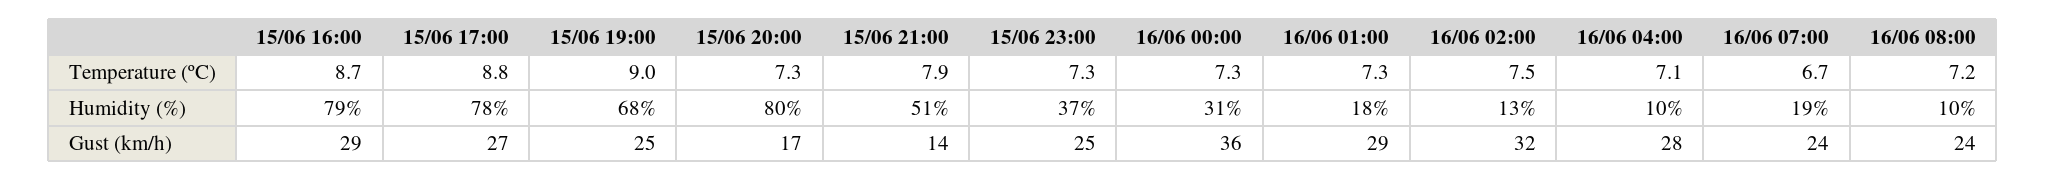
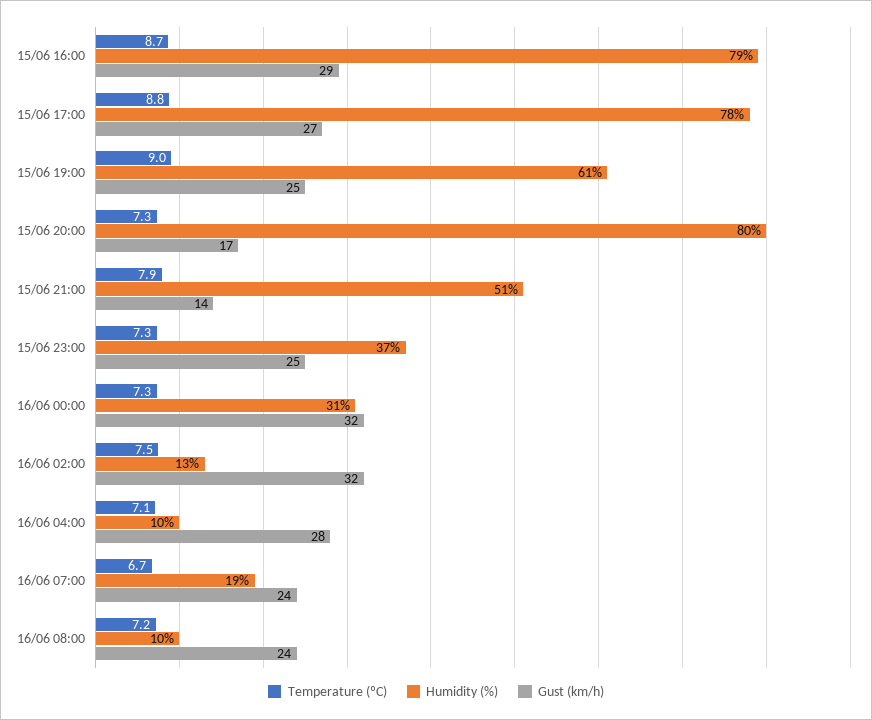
  {
    "Temperature (ºC)": {
      "15/06 16:00": 8.7,
      "15/06 17:00": 8.8,
      "15/06 19:00": 9,
      "15/06 20:00": 7.3,
      "15/06 21:00": 7.9,
      "15/06 23:00": 7.3,
      "16/06 00:00": 7.3,
-     "16/06 01:00": 7.3,
      "16/06 02:00": 7.5,
      "16/06 04:00": 7.1,
      "16/06 07:00": 6.7,
      "16/06 08:00": 7.2
    },
    "Humidity (%)": {
      "15/06 16:00": 79,
      "15/06 17:00": 78,
-     "15/06 19:00": 68,
+     "15/06 19:00": 61,
      "15/06 20:00": 80,
      "15/06 21:00": 51,
      "15/06 23:00": 37,
      "16/06 00:00": 31,
-     "16/06 01:00": 18,
      "16/06 02:00": 13,
      "16/06 04:00": 10,
      "16/06 07:00": 19,
      "16/06 08:00": 10
    },
    "Gust (km/h)": {
      "15/06 16:00": 29,
      "15/06 17:00": 27,
      "15/06 19:00": 25,
      "15/06 20:00": 17,
      "15/06 21:00": 14,
      "15/06 23:00": 25,
-     "16/06 00:00": 36,
+     "16/06 00:00": 32,
-     "16/06 01:00": 29,
      "16/06 02:00": 32,
      "16/06 04:00": 28,
      "16/06 07:00": 24,
      "16/06 08:00": 24
    }
  }

